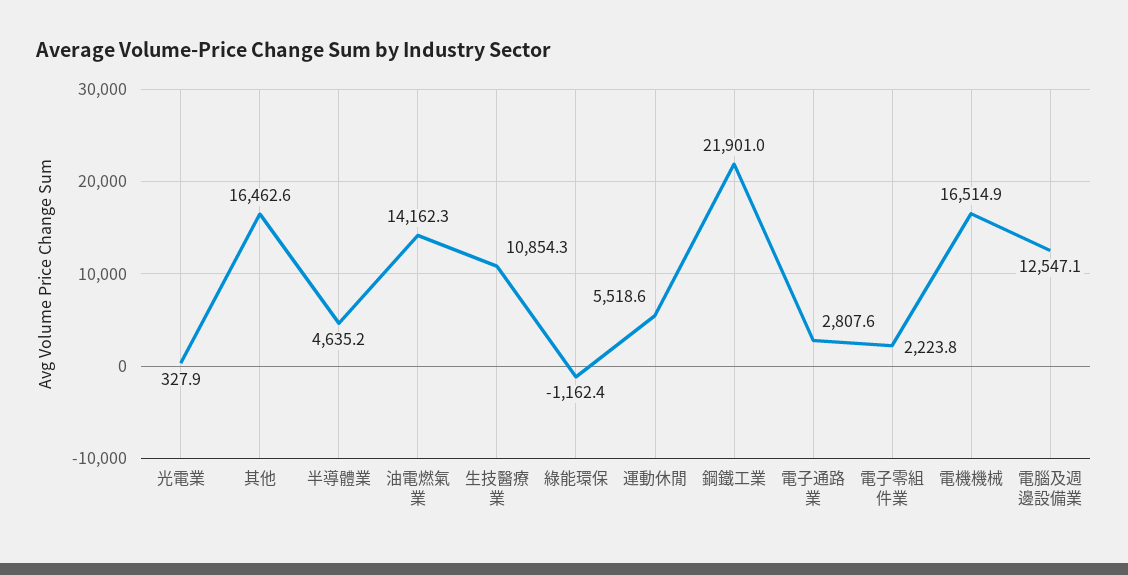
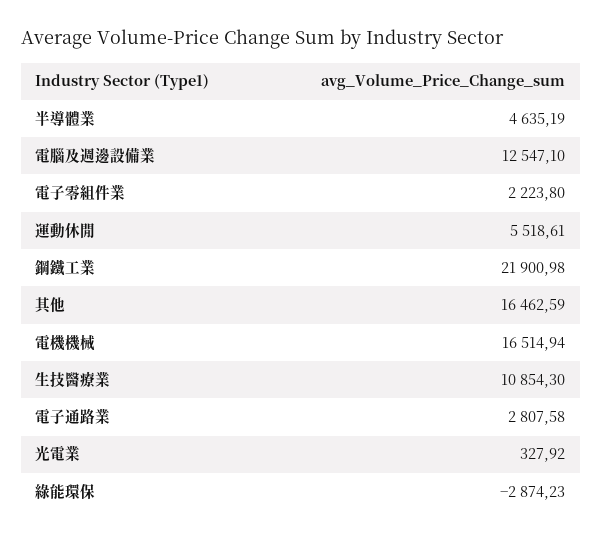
  {
    "光電業": 327.92,
    "其他": 16462.59,
    "半導體業": 4635.19,
-   "油電燃氣業": 14162.3,
    "生技醫療業": 10854.3,
-   "綠能環保": -1162.4,
+   "綠能環保": -2874.23,
    "運動休閒": 5518.61,
    "鋼鐵工業": 21900.98,
    "電子通路業": 2807.58,
    "電子零組件業": 2223.8,
    "電機機械": 16514.94,
    "電腦及週邊設備業": 12547.1
  }

